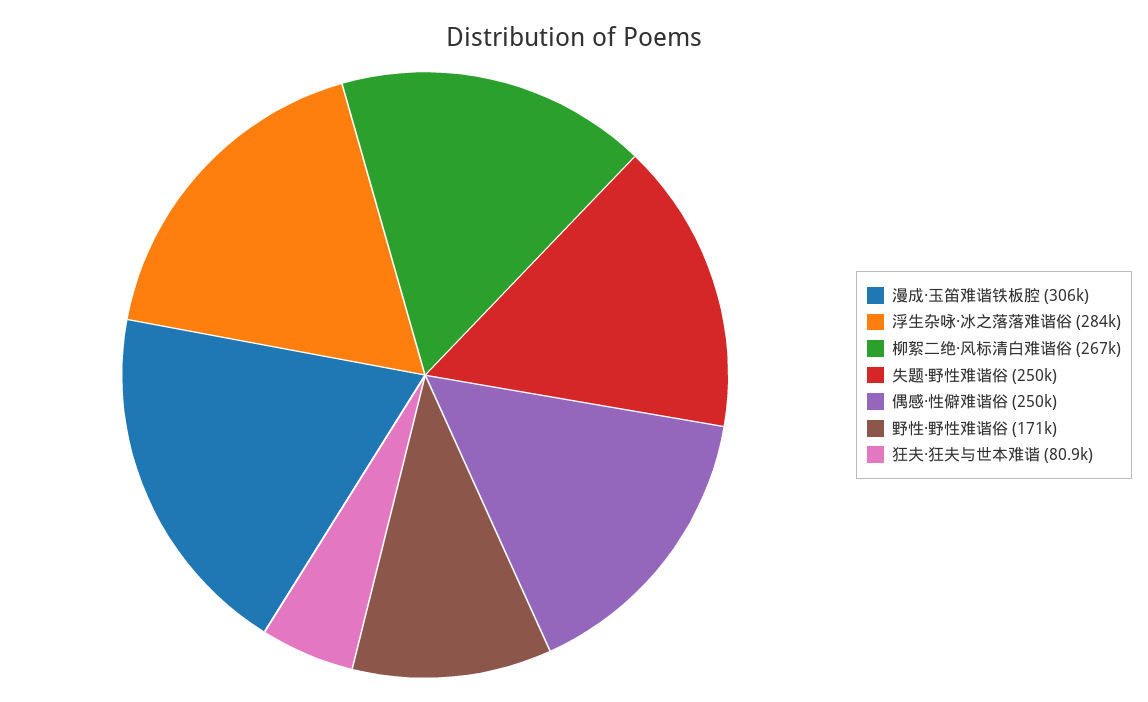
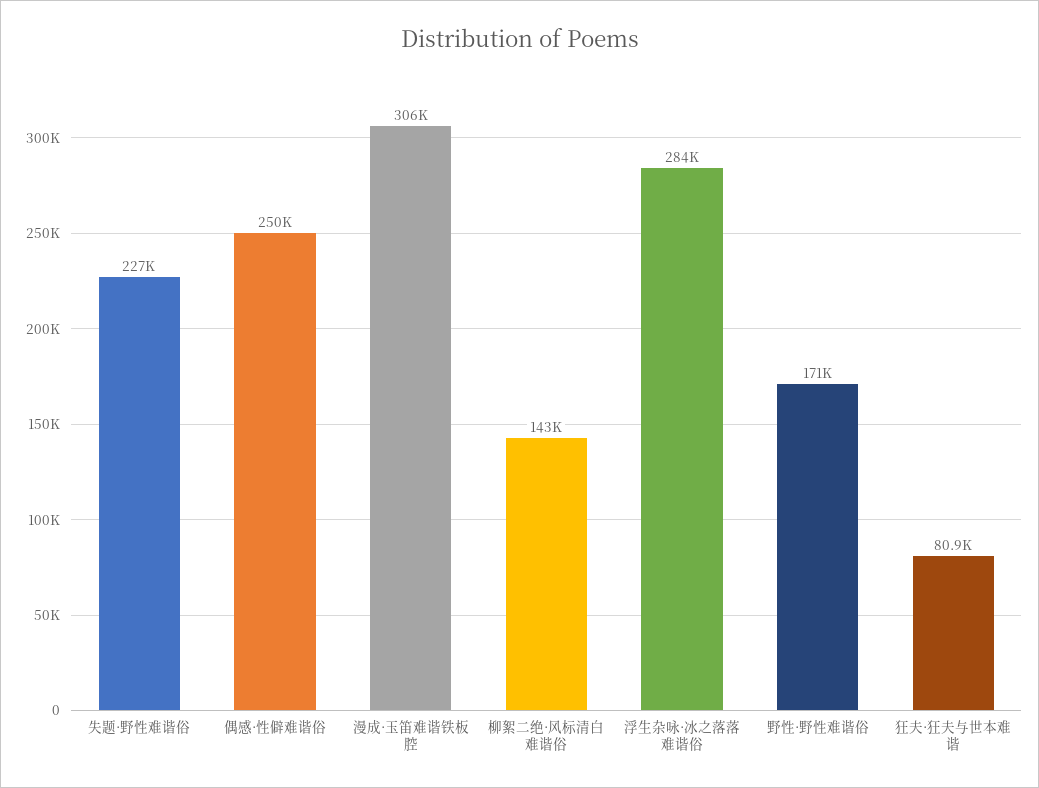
  {
    "漫成·玉笛难谐铁板腔": 306000,
    "浮生杂咏·冰之落落难谐俗": 284000,
-   "柳絮二绝·风标清白难谐俗": 267000,
+   "柳絮二绝·风标清白难谐俗": 143000,
-   "失题·野性难谐俗": 250000,
+   "失题·野性难谐俗": 227000,
    "偶感·性僻难谐俗": 250000,
    "野性·野性难谐俗": 171000,
    "狂夫·狂夫与世本难谐": 80900
  }

